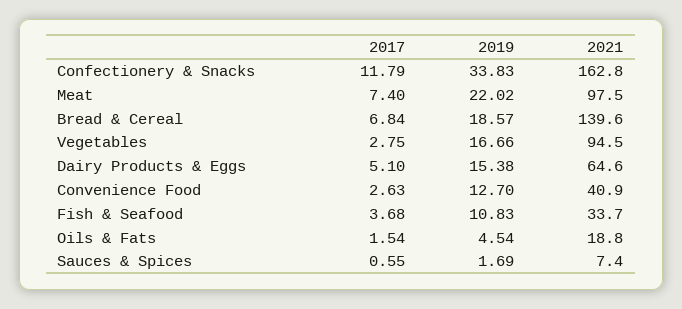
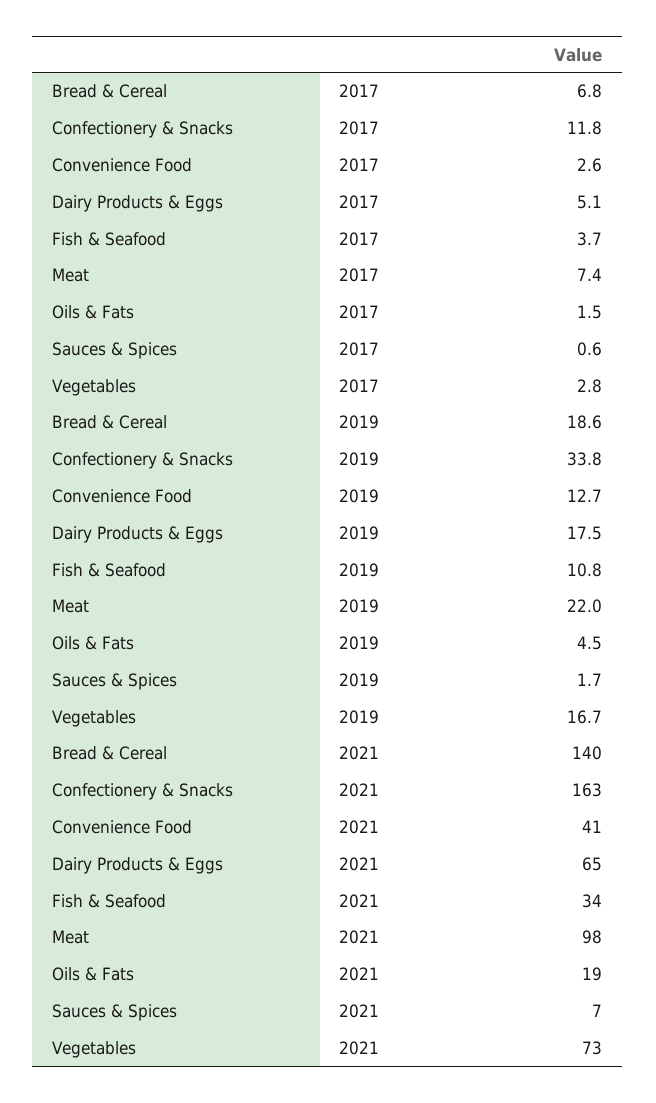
  {
    "2017": {
      "Confectionery & Snacks": 11.79,
      "Meat": 7.4,
      "Bread & Cereal": 6.84,
      "Vegetables": 2.75,
      "Dairy Products & Eggs": 5.1,
      "Convenience Food": 2.63,
      "Fish & Seafood": 3.68,
      "Oils & Fats": 1.54,
      "Sauces & Spices": 0.55
    },
    "2019": {
      "Confectionery & Snacks": 33.83,
      "Meat": 22.02,
      "Bread & Cereal": 18.57,
      "Vegetables": 16.66,
-     "Dairy Products & Eggs": 15.38,
+     "Dairy Products & Eggs": 17.5,
      "Convenience Food": 12.7,
      "Fish & Seafood": 10.83,
      "Oils & Fats": 4.54,
      "Sauces & Spices": 1.69
    },
    "2021": {
      "Confectionery & Snacks": 162.8,
      "Meat": 97.5,
      "Bread & Cereal": 139.6,
-     "Vegetables": 94.5,
+     "Vegetables": 73,
      "Dairy Products & Eggs": 64.6,
      "Convenience Food": 40.9,
      "Fish & Seafood": 33.7,
      "Oils & Fats": 18.8,
      "Sauces & Spices": 7.4
    }
  }

